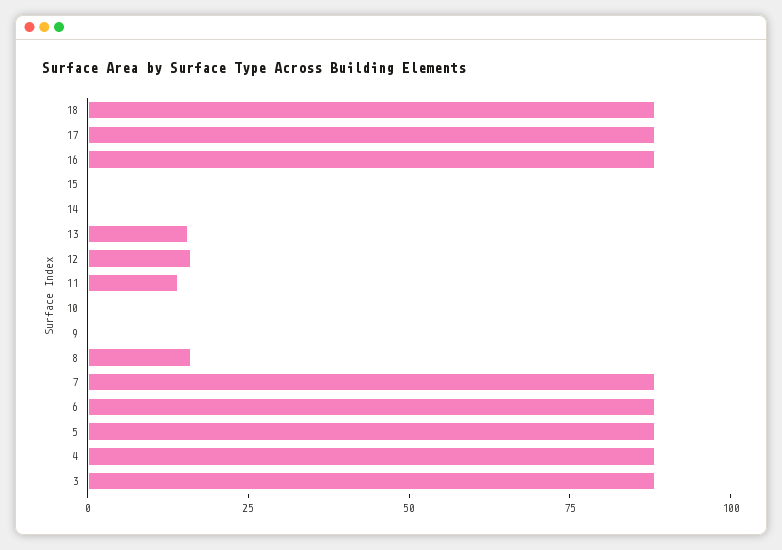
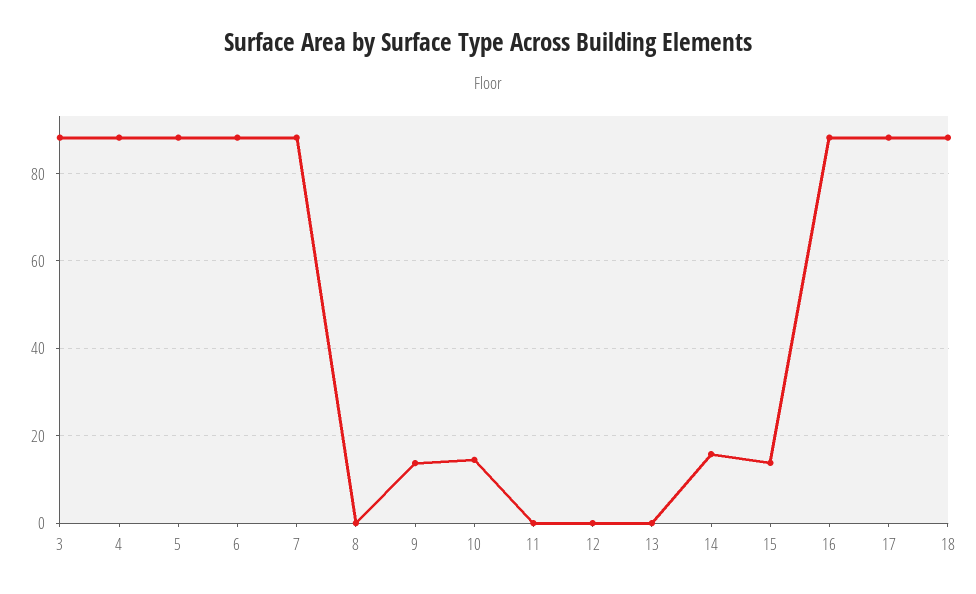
  {
    "18": 88,
    "17": 88,
    "16": 88,
-   "15": 0,
+   "15": 14,
-   "14": 0,
+   "14": 16,
-   "13": 15,
+   "13": 0,
-   "12": 15,
+   "12": 0,
-   "11": 15,
+   "11": 0,
-   "10": 0,
+   "10": 14,
-   "9": 0,
+   "9": 14,
-   "8": 15,
+   "8": 0,
    "7": 88,
    "6": 88,
    "5": 88,
    "4": 88,
    "3": 88
  }

